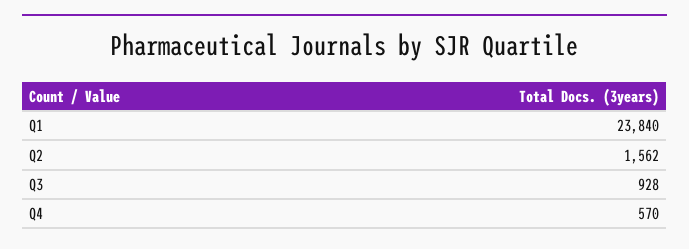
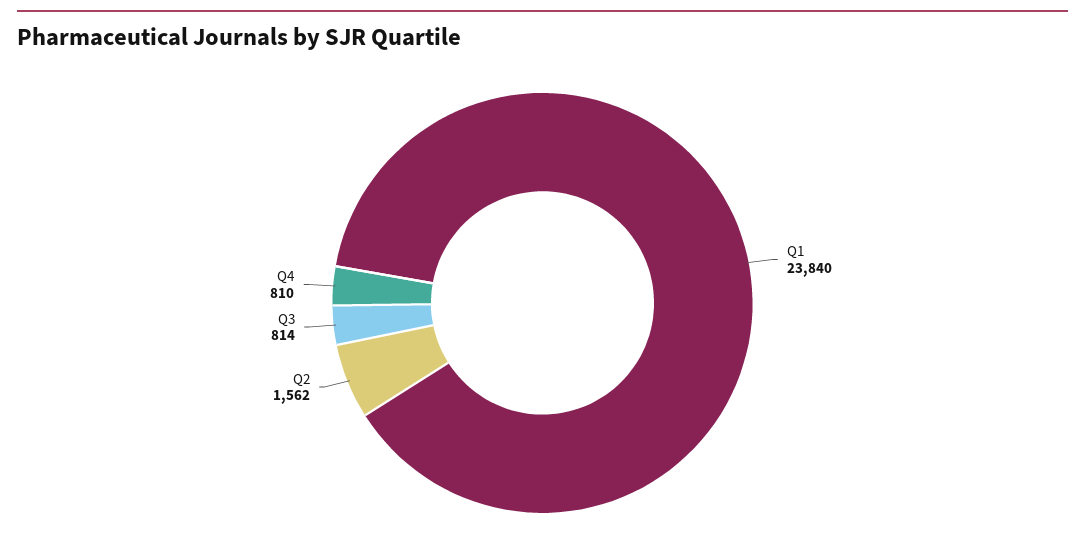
  {
    "Q1": 23840,
    "Q2": 1562,
-   "Q3": 928,
+   "Q3": 814,
-   "Q4": 570
+   "Q4": 810
  }

